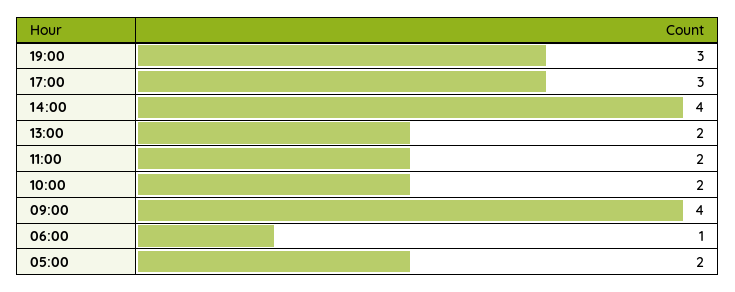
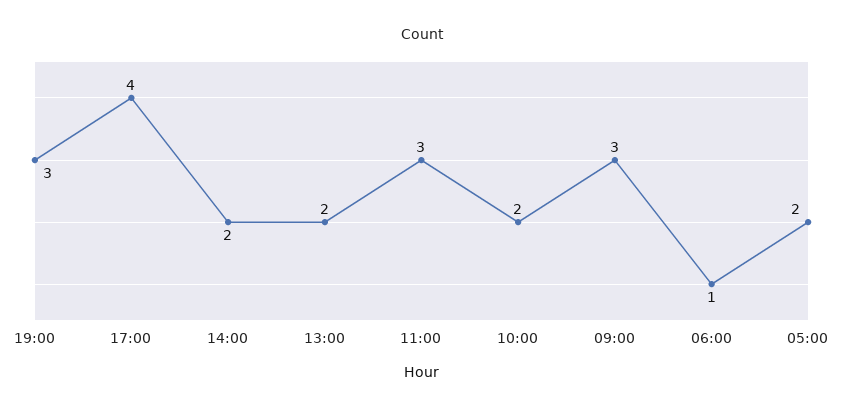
  {
    "19:00": 3,
-   "17:00": 3,
+   "17:00": 4,
-   "14:00": 4,
+   "14:00": 2,
    "13:00": 2,
-   "11:00": 2,
+   "11:00": 3,
    "10:00": 2,
-   "09:00": 4,
+   "09:00": 3,
    "06:00": 1,
    "05:00": 2
  }

